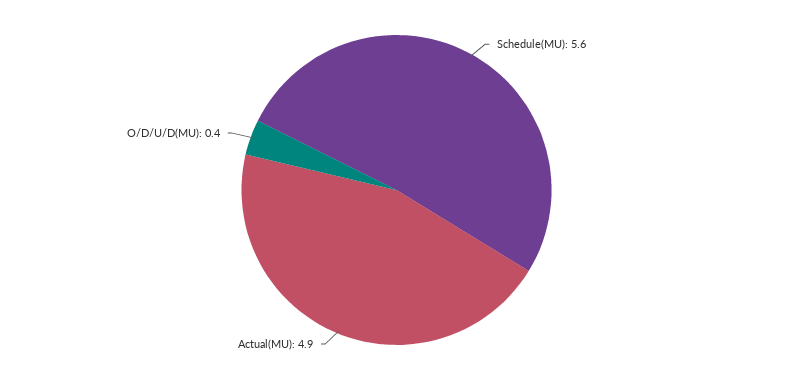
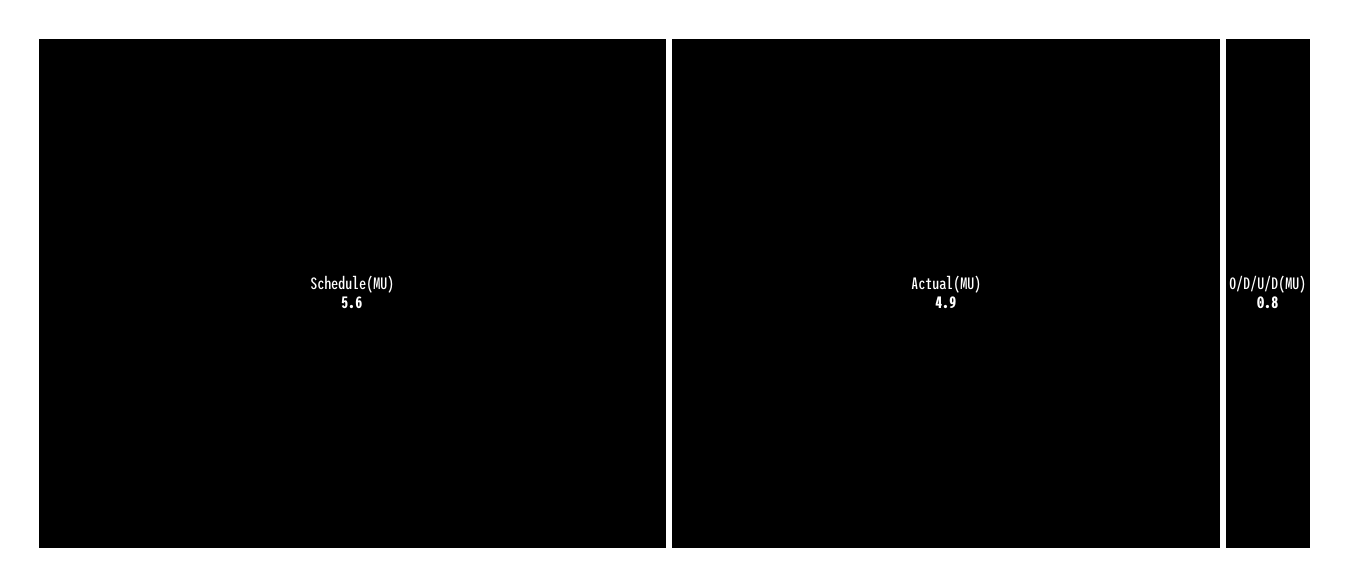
  {
    "Schedule(MU)": 5.6,
    "Actual(MU)": 4.9,
-   "O/D/U/D(MU)": 0.4
+   "O/D/U/D(MU)": 0.8
  }

